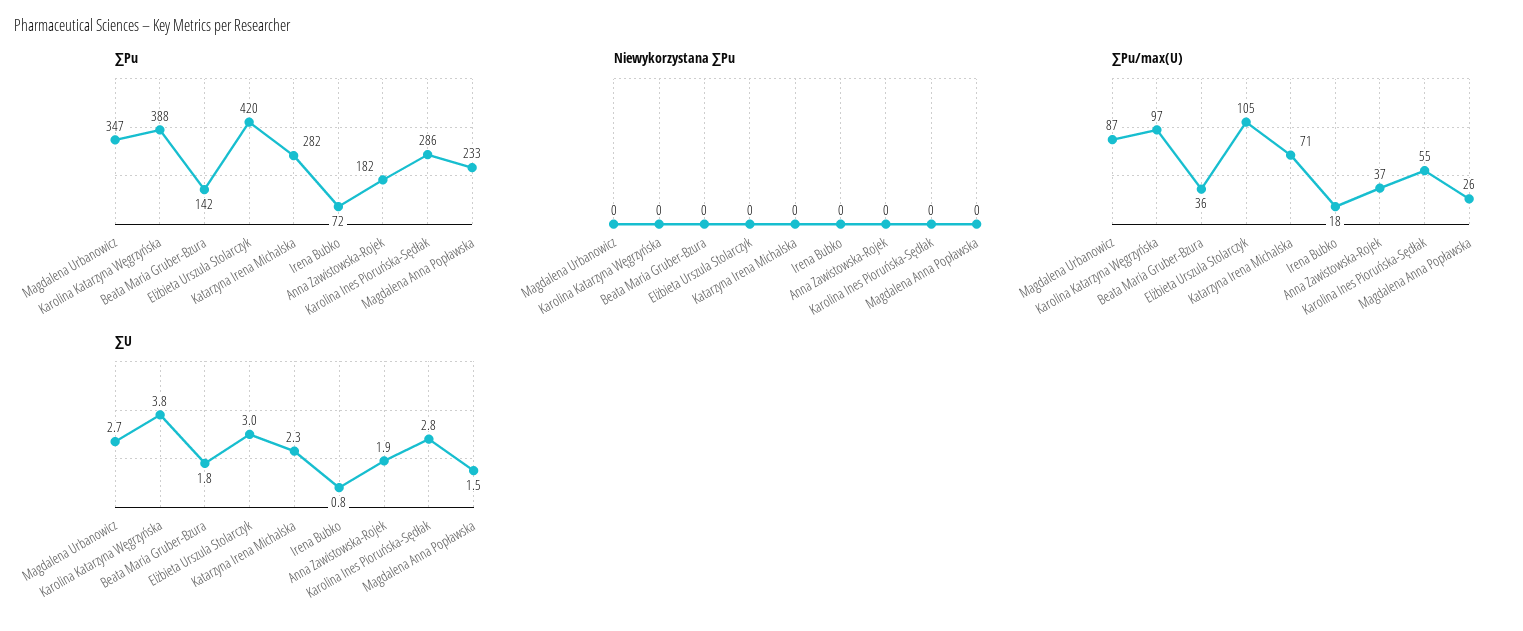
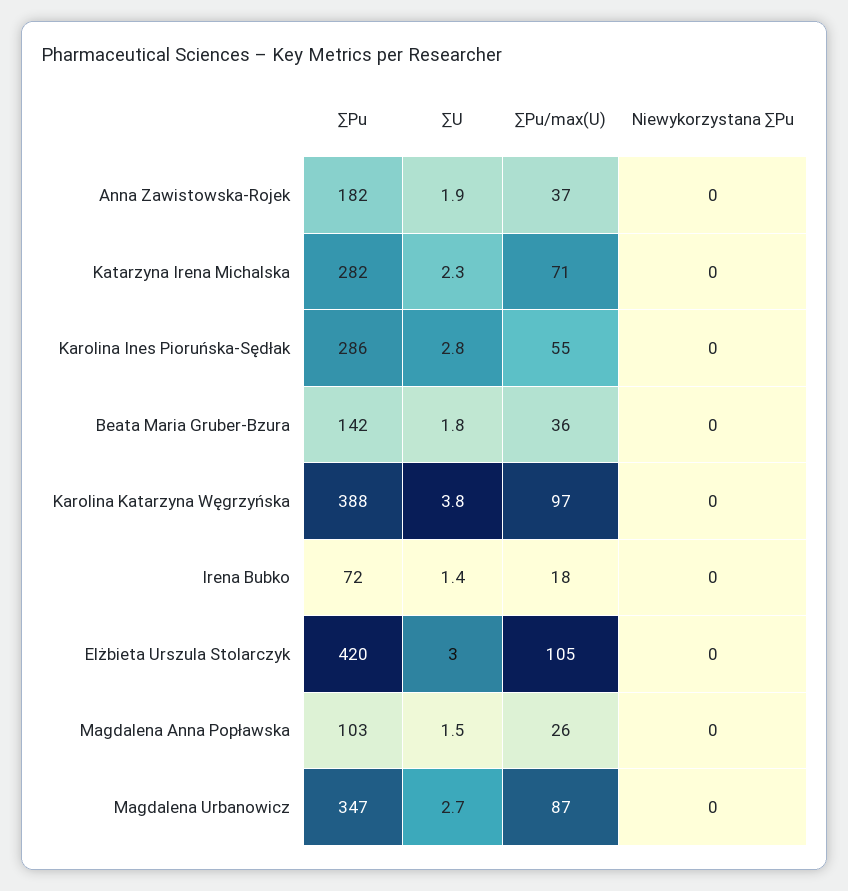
  {
    "∑Pu": {
      "Magdalena Urbanowicz": 347,
      "Karolina Katarzyna Węgrzyńska": 388,
      "Beata Maria Gruber-Bzura": 142,
      "Elżbieta Urszula Stolarczyk": 420,
      "Katarzyna Irena Michalska": 282,
      "Irena Bubko": 72,
      "Anna Zawistowska-Rojek": 182,
      "Karolina Ines Pioruńska-Sędłak": 286,
-     "Magdalena Anna Popławska": 233
+     "Magdalena Anna Popławska": 103
    },
    "Niewykorzystana ∑Pu": {
      "Magdalena Urbanowicz": 0,
      "Karolina Katarzyna Węgrzyńska": 0,
      "Beata Maria Gruber-Bzura": 0,
      "Elżbieta Urszula Stolarczyk": 0,
      "Katarzyna Irena Michalska": 0,
      "Irena Bubko": 0,
      "Anna Zawistowska-Rojek": 0,
      "Karolina Ines Pioruńska-Sędłak": 0,
      "Magdalena Anna Popławska": 0
    },
    "∑Pu/max(U)": {
      "Magdalena Urbanowicz": 87,
      "Karolina Katarzyna Węgrzyńska": 97,
      "Beata Maria Gruber-Bzura": 36,
      "Elżbieta Urszula Stolarczyk": 105,
      "Katarzyna Irena Michalska": 71,
      "Irena Bubko": 18,
      "Anna Zawistowska-Rojek": 37,
      "Karolina Ines Pioruńska-Sędłak": 55,
      "Magdalena Anna Popławska": 26
    },
    "∑U": {
      "Magdalena Urbanowicz": 2.7,
      "Karolina Katarzyna Węgrzyńska": 3.8,
      "Beata Maria Gruber-Bzura": 1.8,
      "Elżbieta Urszula Stolarczyk": 3,
      "Katarzyna Irena Michalska": 2.3,
-     "Irena Bubko": 0.8,
+     "Irena Bubko": 1.4,
      "Anna Zawistowska-Rojek": 1.9,
      "Karolina Ines Pioruńska-Sędłak": 2.8,
      "Magdalena Anna Popławska": 1.5
    }
  }

